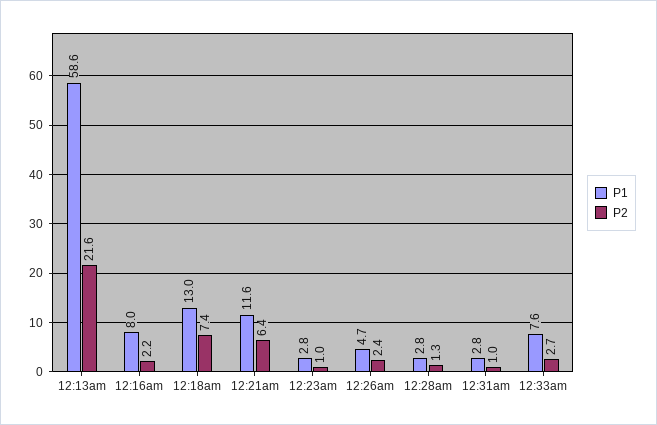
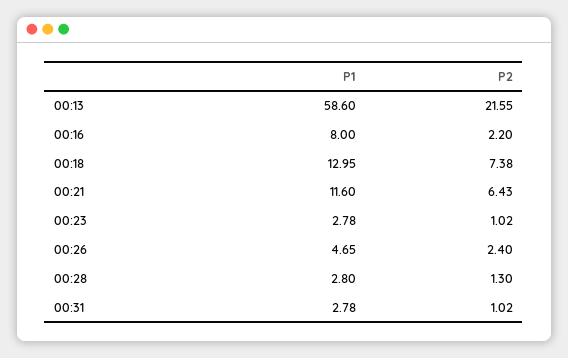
  {
    "P1": {
      "12:13am": 58.6,
      "12:16am": 8,
      "12:18am": 12.95,
      "12:21am": 11.6,
      "12:23am": 2.78,
      "12:26am": 4.65,
      "12:28am": 2.8,
-     "12:31am": 2.78,
+     "12:31am": 2.78
-     "12:33am": 7.6
    },
    "P2": {
      "12:13am": 21.55,
      "12:16am": 2.2,
      "12:18am": 7.38,
      "12:21am": 6.43,
      "12:23am": 1.02,
      "12:26am": 2.4,
      "12:28am": 1.3,
-     "12:31am": 1.02,
+     "12:31am": 1.02
-     "12:33am": 2.7
    }
  }

